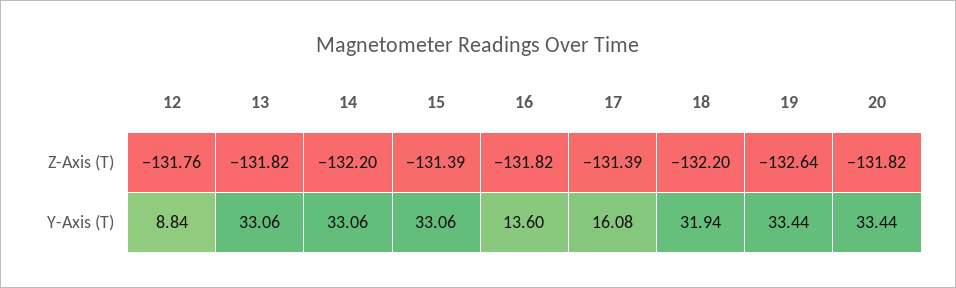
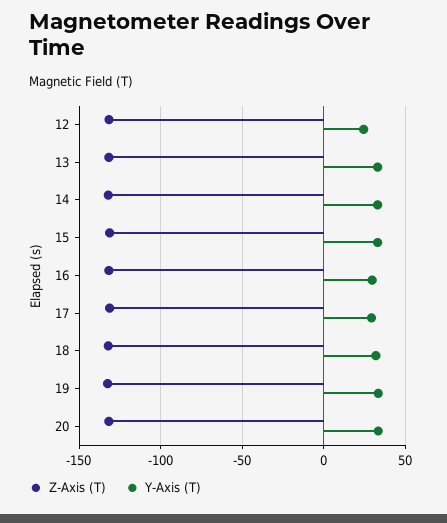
  {
    "Z-Axis (T)": {
      "12": -131.76,
      "13": -131.82,
      "14": -132.2,
      "15": -131.39,
      "16": -131.82,
      "17": -131.39,
      "18": -132.2,
      "19": -132.64,
      "20": -131.82
    },
    "Y-Axis (T)": {
-     "12": 8.84,
+     "12": 25,
      "13": 33.06,
      "14": 33.06,
      "15": 33.06,
-     "16": 13.6,
+     "16": 30,
-     "17": 16.08,
+     "17": 30,
      "18": 31.94,
      "19": 33.44,
      "20": 33.44
    }
  }

